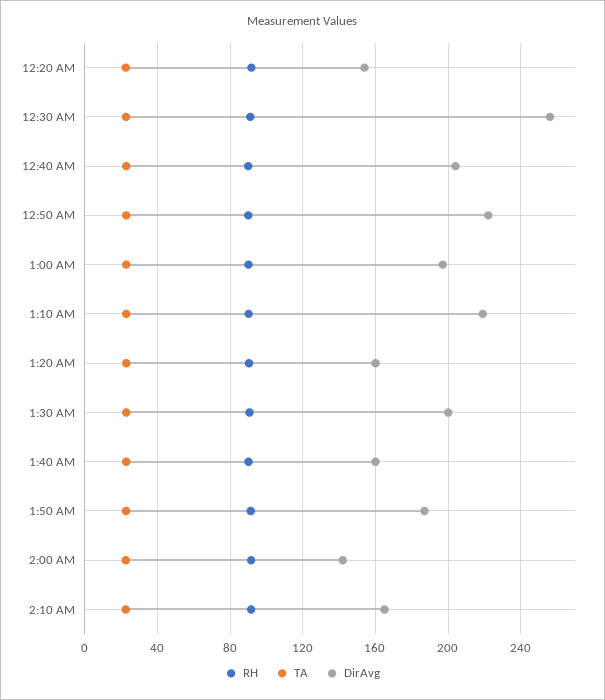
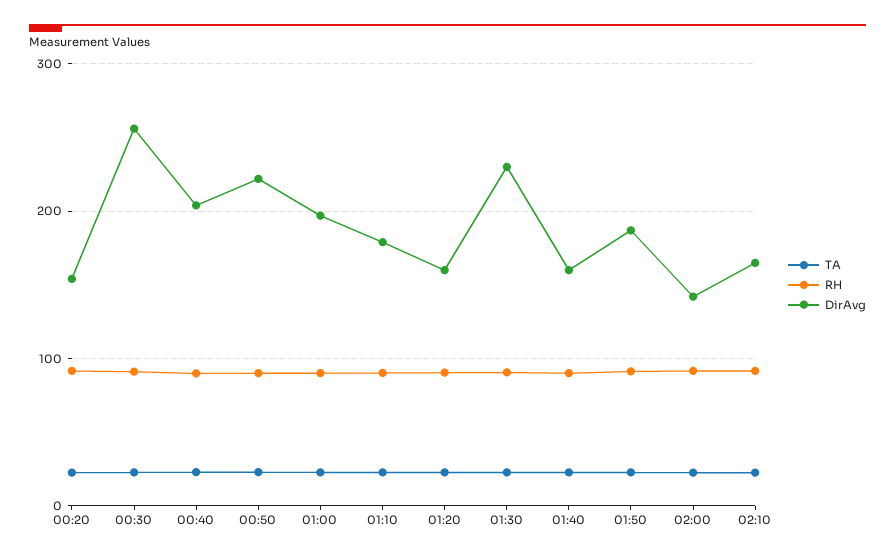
  {
    "RH": {
      "12:20 AM": 90,
      "12:30 AM": 90,
      "12:40 AM": 90,
      "12:50 AM": 90,
      "1:00 AM": 90,
      "1:10 AM": 90,
      "1:20 AM": 90,
      "1:30 AM": 90,
      "1:40 AM": 90,
      "1:50 AM": 90,
      "2:00 AM": 90,
      "2:10 AM": 90
    },
    "TA": {
      "12:20 AM": 25,
      "12:30 AM": 25,
      "12:40 AM": 25,
      "12:50 AM": 25,
      "1:00 AM": 25,
      "1:10 AM": 25,
      "1:20 AM": 25,
      "1:30 AM": 25,
      "1:40 AM": 25,
      "1:50 AM": 25,
      "2:00 AM": 25,
      "2:10 AM": 25
    },
    "DirAvg": {
      "12:20 AM": 155,
      "12:30 AM": 255,
      "12:40 AM": 205,
      "12:50 AM": 220,
      "1:00 AM": 195,
-     "1:10 AM": 220,
+     "1:10 AM": 180,
      "1:20 AM": 160,
-     "1:30 AM": 200,
+     "1:30 AM": 230,
      "1:40 AM": 160,
      "1:50 AM": 185,
      "2:00 AM": 140,
      "2:10 AM": 165
    }
  }

